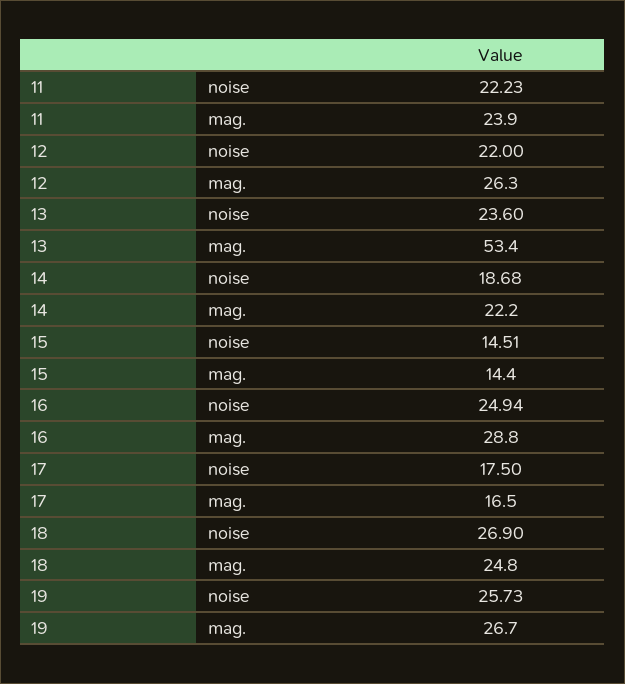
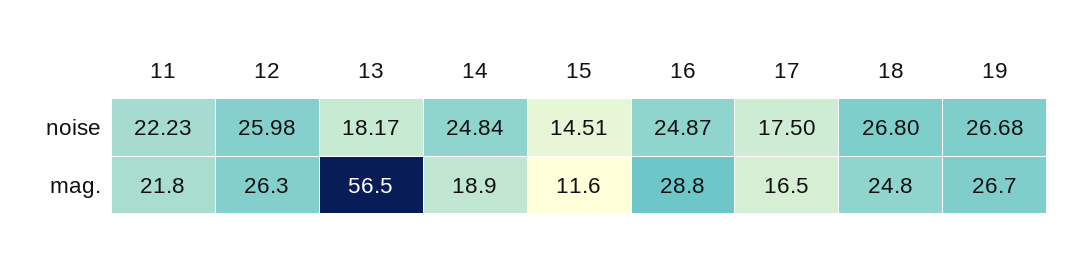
  {
    "11": {
      "noise": 22.23,
-     "mag.": 23.9
+     "mag.": 21.8
    },
    "12": {
-     "noise": 22,
+     "noise": 25.98,
      "mag.": 26.3
    },
    "13": {
-     "noise": 23.6,
+     "noise": 18.17,
-     "mag.": 53.4
+     "mag.": 56.5
    },
    "14": {
-     "noise": 18.68,
+     "noise": 24.84,
-     "mag.": 22.2
+     "mag.": 18.9
    },
    "15": {
      "noise": 14.51,
-     "mag.": 14.4
+     "mag.": 11.6
    },
    "16": {
-     "noise": 24.94,
+     "noise": 24.87,
      "mag.": 28.8
    },
    "17": {
      "noise": 17.5,
      "mag.": 16.5
    },
    "18": {
-     "noise": 26.9,
+     "noise": 26.8,
      "mag.": 24.8
    },
    "19": {
-     "noise": 25.73,
+     "noise": 26.68,
      "mag.": 26.7
    }
  }

